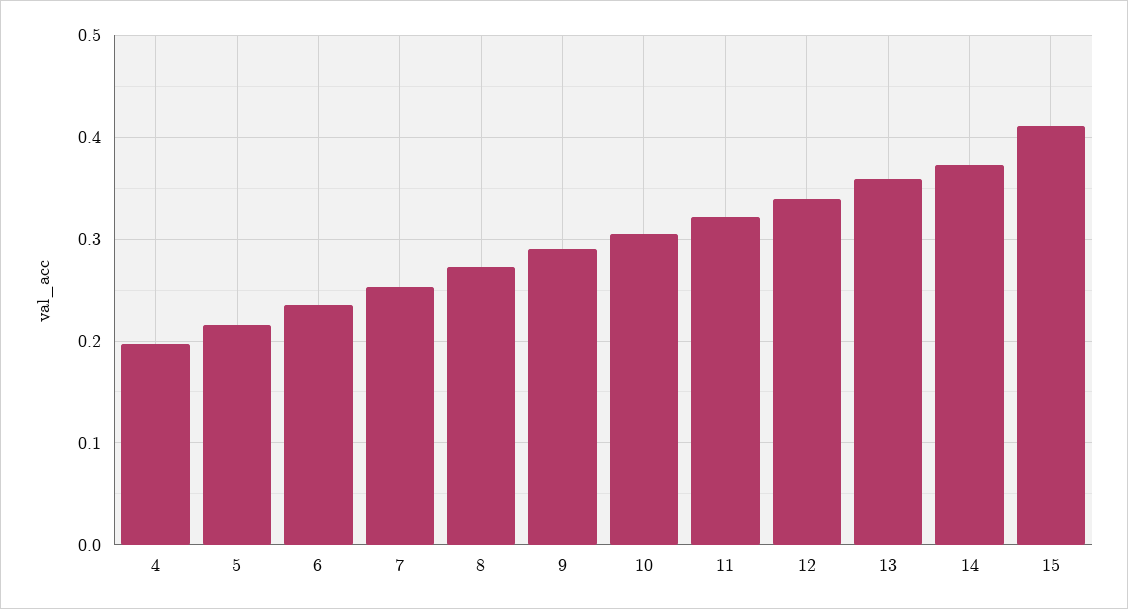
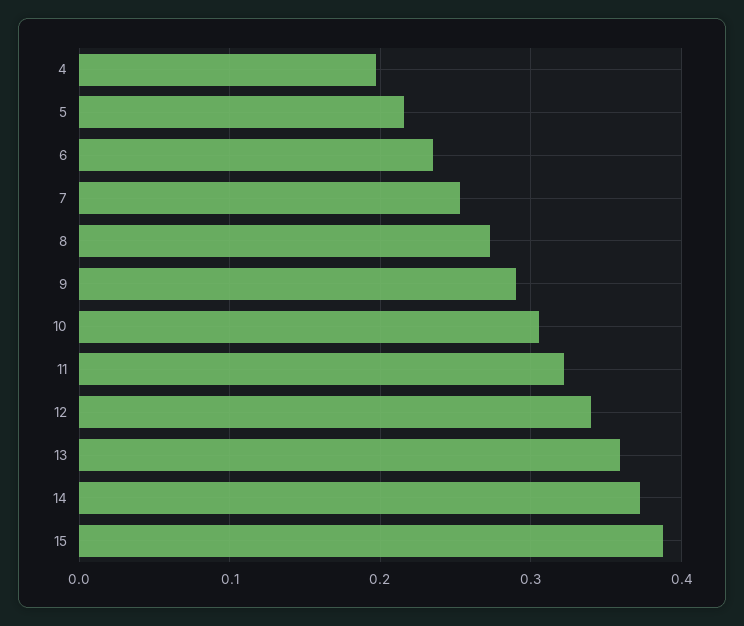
  {
    "4": 0.2,
    "5": 0.22,
    "6": 0.24,
    "7": 0.25,
    "8": 0.27,
    "9": 0.29,
    "10": 0.31,
    "11": 0.32,
    "12": 0.34,
    "13": 0.36,
    "14": 0.37,
-   "15": 0.41
+   "15": 0.39
  }

